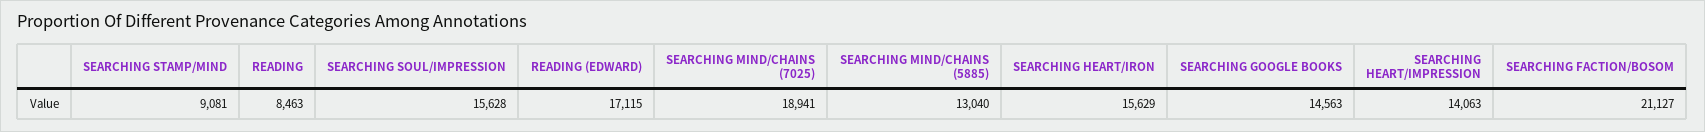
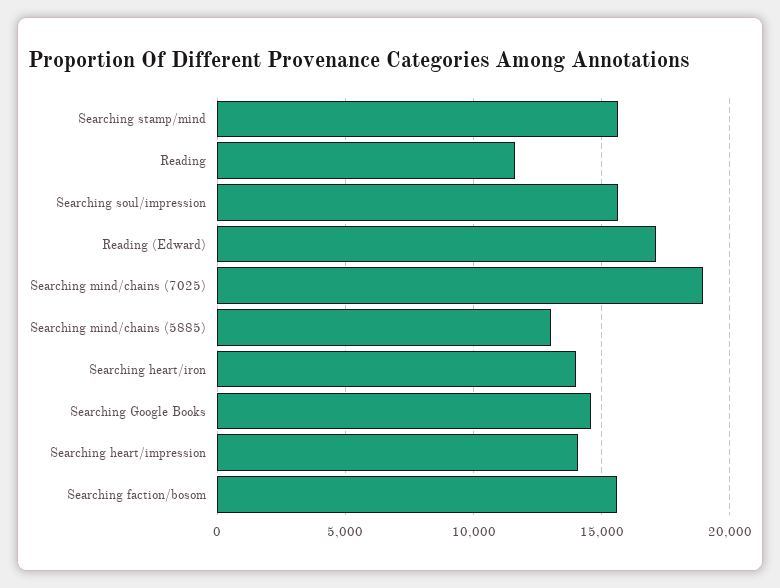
  {
-   "SEARCHING STAMP/MIND": 9081,
+   "SEARCHING STAMP/MIND": 15500,
-   "READING": 8463,
+   "READING": 11500,
    "SEARCHING SOUL/IMPRESSION": 15628,
    "READING (EDWARD)": 17115,
    "SEARCHING MIND/CHAINS (7025)": 18941,
    "SEARCHING MIND/CHAINS (5885)": 13040,
-   "SEARCHING HEART/IRON": 15629,
+   "SEARCHING HEART/IRON": 14000,
    "SEARCHING GOOGLE BOOKS": 14563,
    "SEARCHING HEART/IMPRESSION": 14063,
-   "SEARCHING FACTION/BOSOM": 21127
+   "SEARCHING FACTION/BOSOM": 15500
  }

